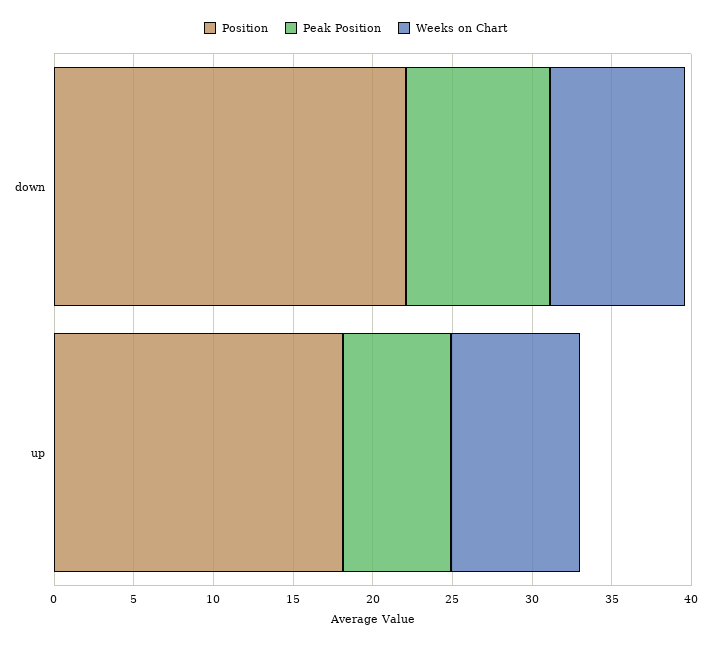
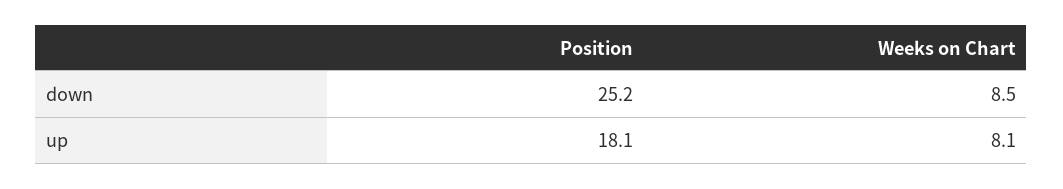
  {
    "Position": {
-     "down": 22,
+     "down": 25.2,
      "up": 18.1
    },
-   "Peak Position": {
-     "down": 9,
-     "up": 7
-   },
    "Weeks on Chart": {
      "down": 8.5,
      "up": 8.1
    }
  }

